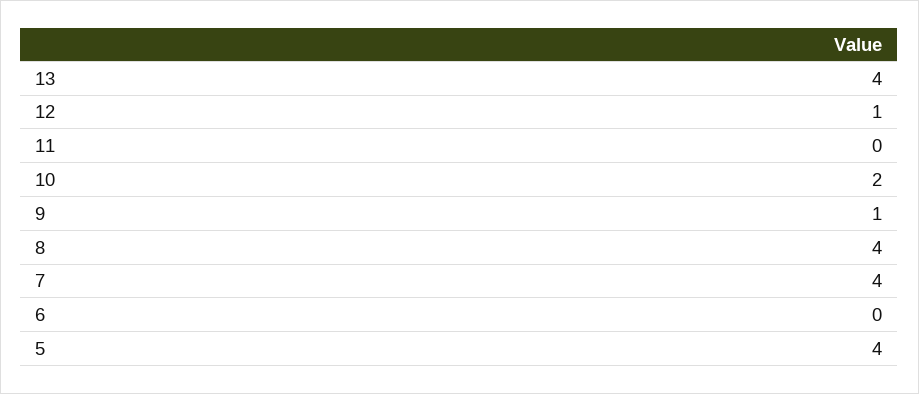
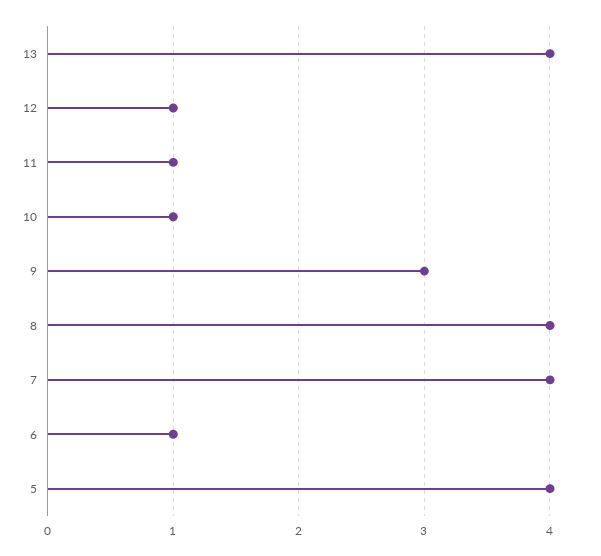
  {
    "13": 4,
    "12": 1,
-   "11": 0,
+   "11": 1,
-   "10": 2,
+   "10": 1,
-   "9": 1,
+   "9": 3,
    "8": 4,
    "7": 4,
-   "6": 0,
+   "6": 1,
    "5": 4
  }

